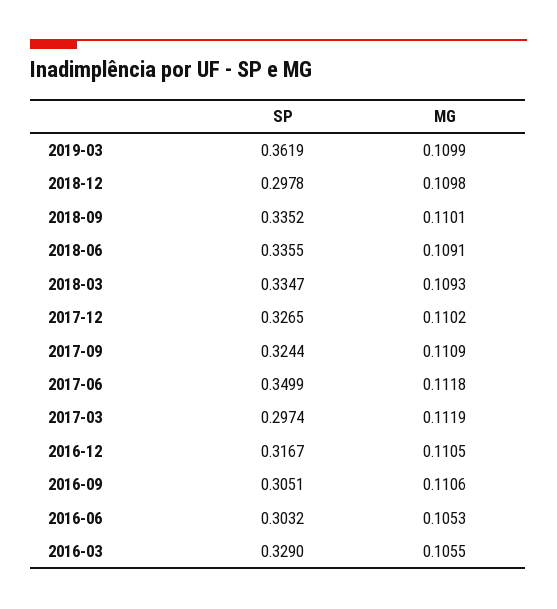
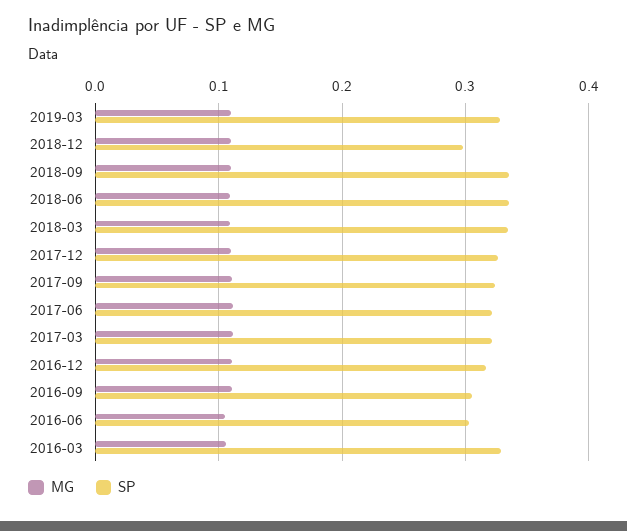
  {
    "SP": {
-     "2019-03": 0.3619,
+     "2019-03": 0.33,
      "2018-12": 0.2978,
      "2018-09": 0.3352,
      "2018-06": 0.3355,
      "2018-03": 0.3347,
      "2017-12": 0.3265,
      "2017-09": 0.3244,
-     "2017-06": 0.3499,
+     "2017-06": 0.32,
-     "2017-03": 0.2974,
+     "2017-03": 0.32,
      "2016-12": 0.3167,
      "2016-09": 0.3051,
      "2016-06": 0.3032,
      "2016-03": 0.329
    },
    "MG": {
      "2019-03": 0.1099,
      "2018-12": 0.1098,
      "2018-09": 0.1101,
      "2018-06": 0.1091,
      "2018-03": 0.1093,
      "2017-12": 0.1102,
      "2017-09": 0.1109,
      "2017-06": 0.1118,
      "2017-03": 0.1119,
      "2016-12": 0.1105,
      "2016-09": 0.1106,
      "2016-06": 0.1053,
      "2016-03": 0.1055
    }
  }

